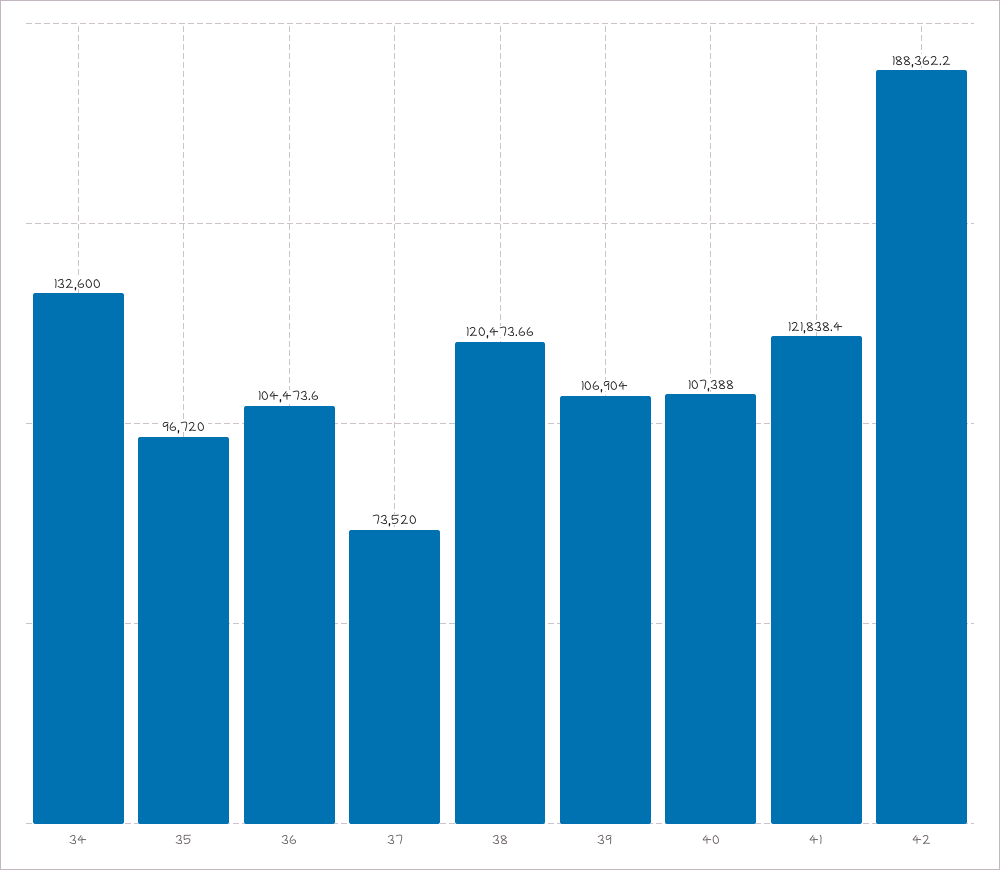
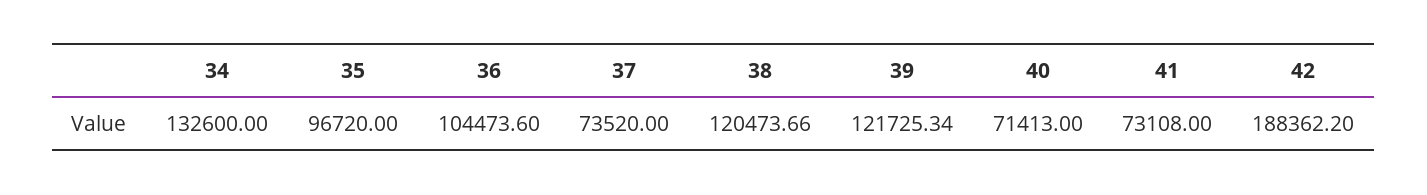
  {
    "34": 132600,
    "35": 96720,
    "36": 104473.6,
    "37": 73520,
    "38": 120473.66,
-   "39": 106904,
+   "39": 121725.34,
-   "40": 107388,
+   "40": 71413,
-   "41": 121838.4,
+   "41": 73108,
    "42": 188362.2
  }

